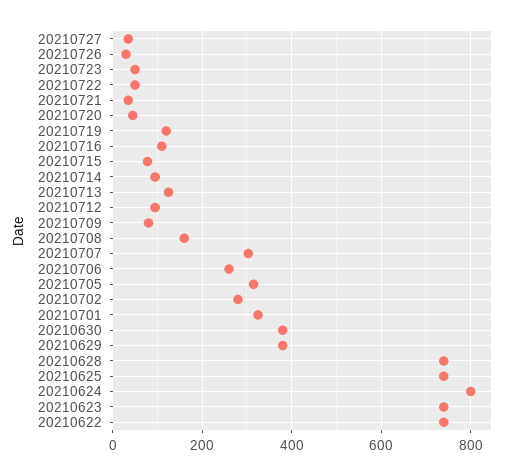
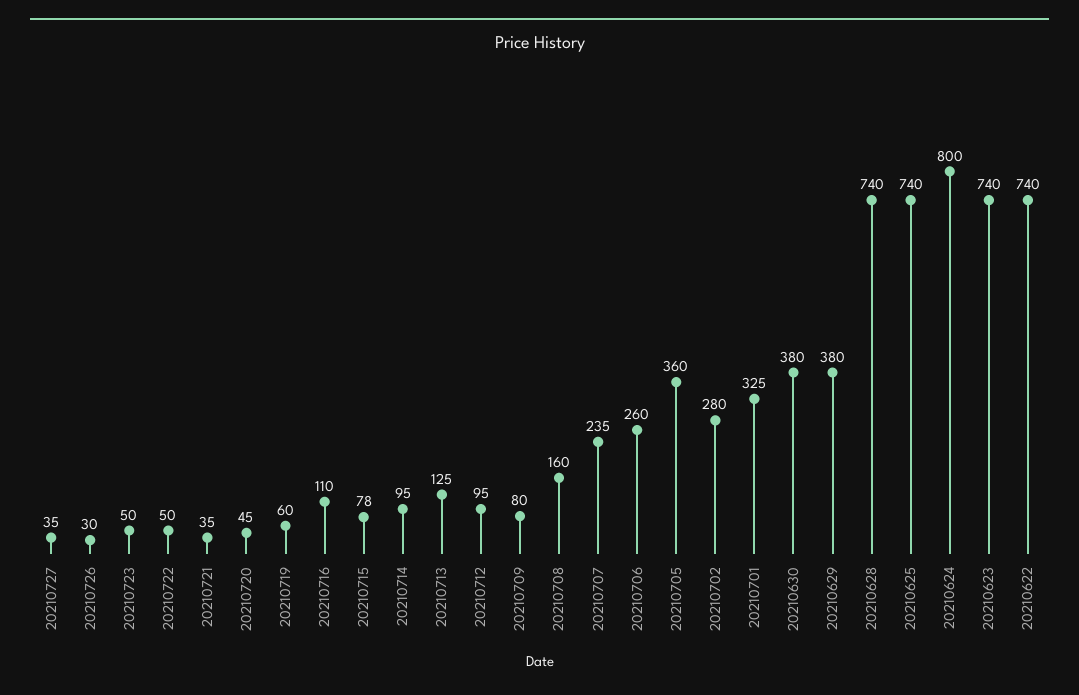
  {
    "20210727": 35,
    "20210726": 30,
    "20210723": 50,
    "20210722": 50,
    "20210721": 35,
    "20210720": 45,
-   "20210719": 120,
+   "20210719": 60,
    "20210716": 110,
    "20210715": 78,
    "20210714": 95,
    "20210713": 125,
    "20210712": 95,
    "20210709": 80,
    "20210708": 160,
-   "20210707": 300,
+   "20210707": 235,
    "20210706": 260,
-   "20210705": 320,
+   "20210705": 360,
    "20210702": 280,
    "20210701": 325,
    "20210630": 380,
    "20210629": 380,
    "20210628": 740,
    "20210625": 740,
    "20210624": 800,
    "20210623": 740,
    "20210622": 740
  }

